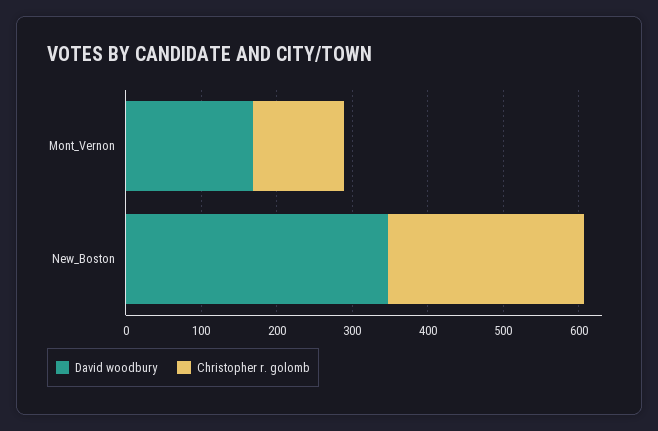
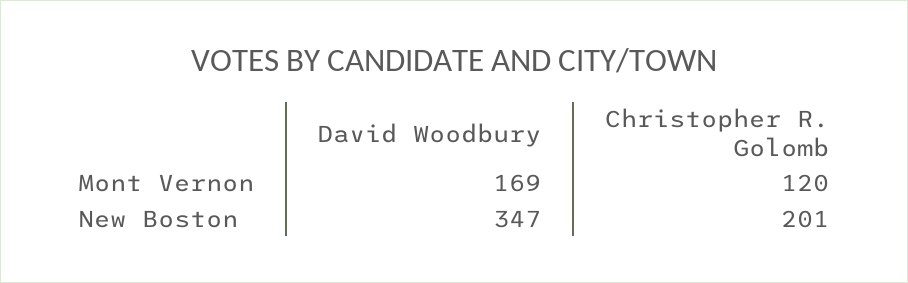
  {
    "David woodbury": {
      "Mont_Vernon": 169,
      "New_Boston": 347
    },
    "Christopher r. golomb": {
      "Mont_Vernon": 120,
-     "New_Boston": 260
+     "New_Boston": 201
    }
  }

